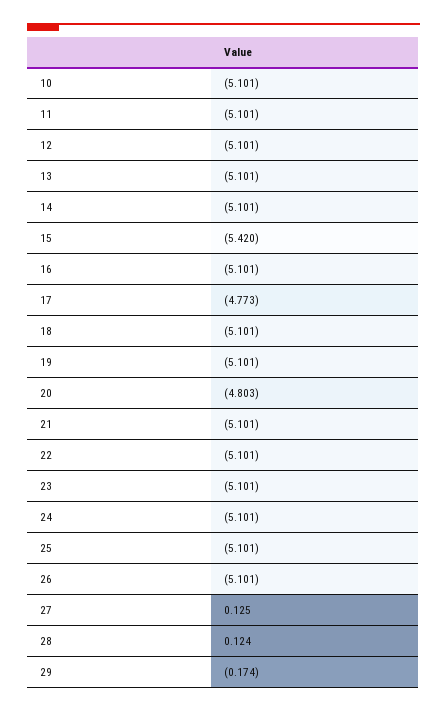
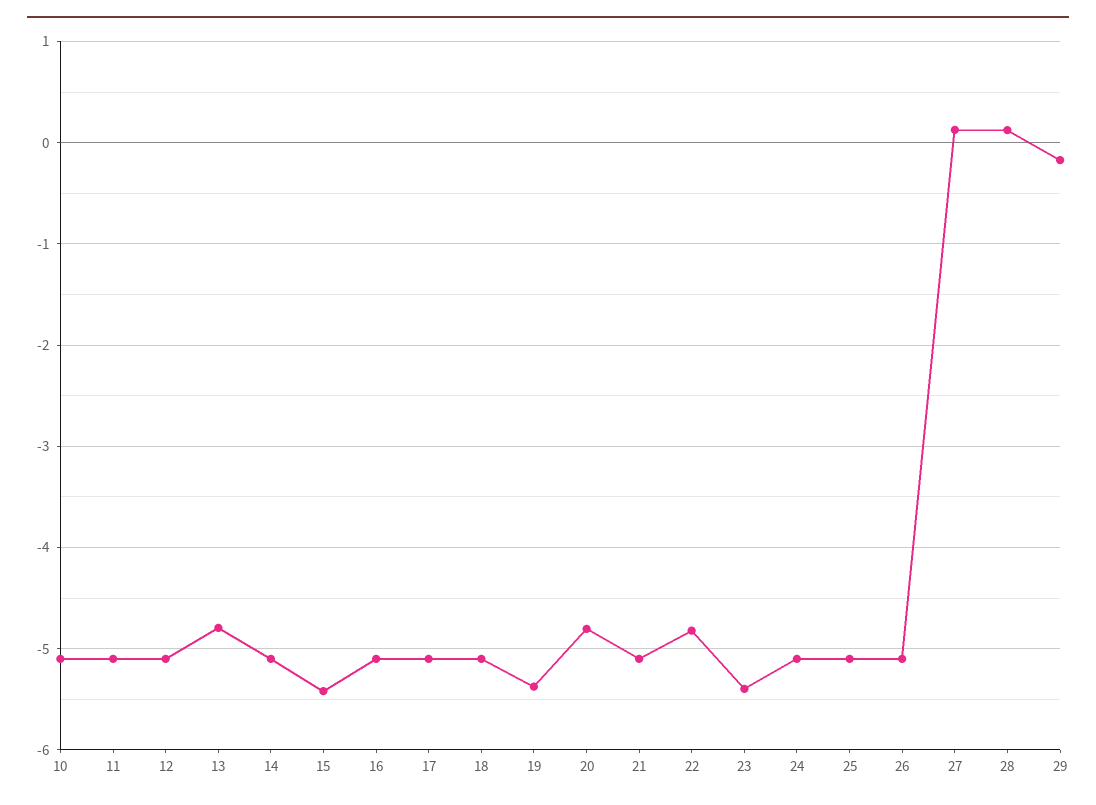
  {
    "10": -5.101,
    "11": -5.101,
    "12": -5.101,
-   "13": -5.101,
+   "13": -4.8,
    "14": -5.101,
    "15": -5.42,
    "16": -5.101,
-   "17": -4.773,
+   "17": -5.1,
    "18": -5.101,
-   "19": -5.101,
+   "19": -5.4,
    "20": -4.803,
    "21": -5.101,
-   "22": -5.101,
+   "22": -4.8,
-   "23": -5.101,
+   "23": -5.4,
    "24": -5.101,
    "25": -5.101,
    "26": -5.101,
    "27": 0.125,
    "28": 0.124,
    "29": -0.174
  }

